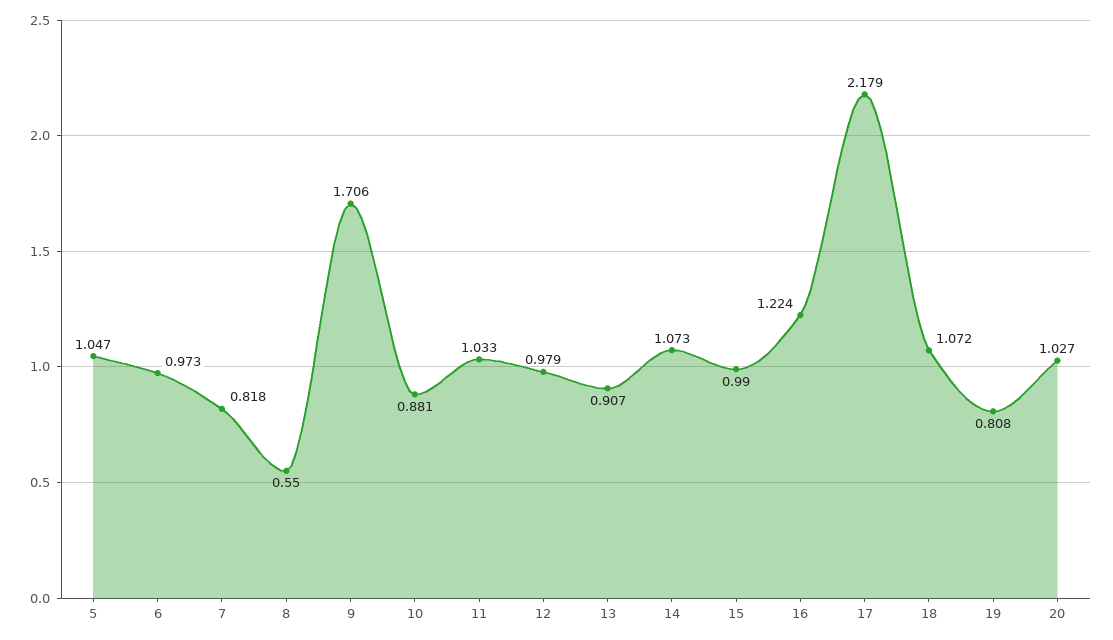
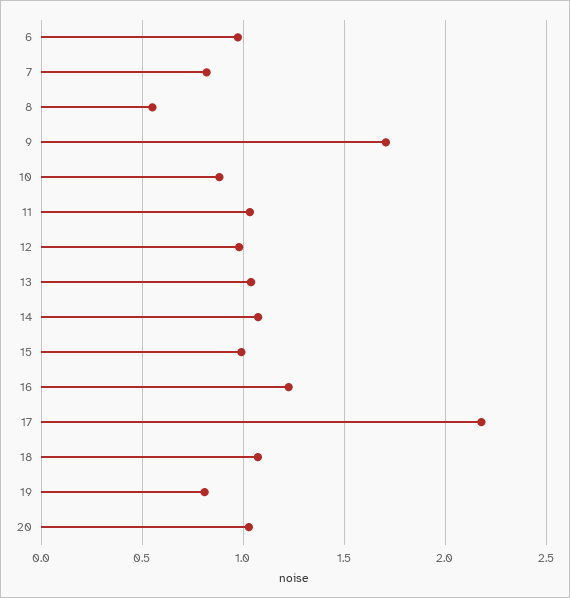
  {
-   "5": 1.047,
    "6": 0.973,
    "7": 0.818,
    "8": 0.55,
    "9": 1.706,
    "10": 0.881,
    "11": 1.033,
    "12": 0.979,
-   "13": 0.907,
+   "13": 1.05,
    "14": 1.073,
    "15": 0.99,
    "16": 1.224,
    "17": 2.179,
    "18": 1.072,
    "19": 0.808,
    "20": 1.027
  }

